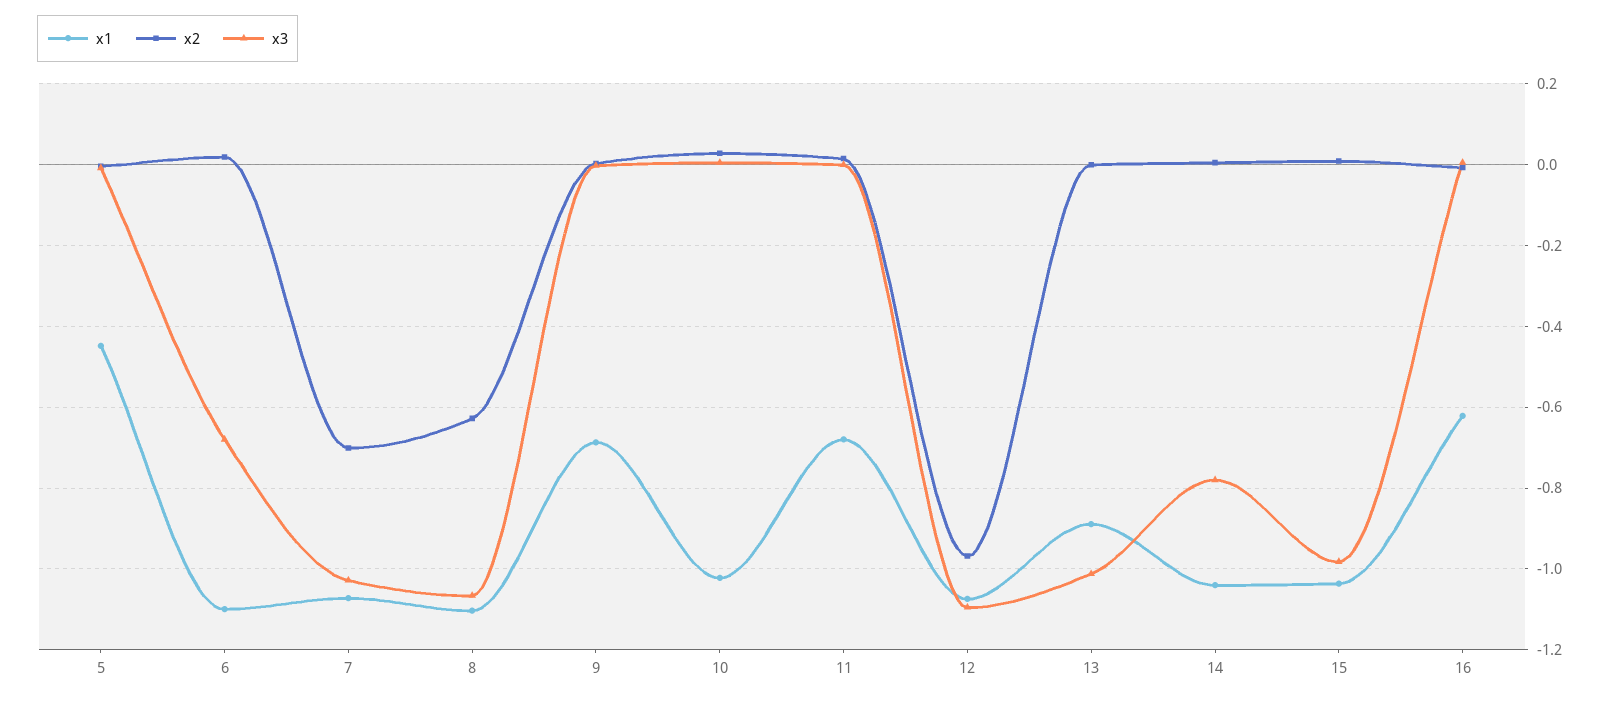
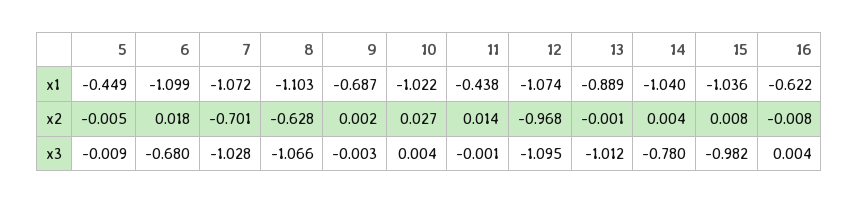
  {
    "x1": {
      "5": -0.449,
      "6": -1.099,
      "7": -1.072,
      "8": -1.103,
      "9": -0.687,
      "10": -1.022,
-     "11": -0.68,
+     "11": -0.438,
      "12": -1.074,
      "13": -0.889,
      "14": -1.04,
      "15": -1.036,
      "16": -0.622
    },
    "x2": {
      "5": -0.005,
      "6": 0.018,
      "7": -0.701,
      "8": -0.628,
      "9": 0.002,
      "10": 0.027,
      "11": 0.014,
      "12": -0.968,
      "13": -0.001,
      "14": 0.004,
      "15": 0.008,
      "16": -0.008
    },
    "x3": {
      "5": -0.009,
      "6": -0.68,
      "7": -1.028,
      "8": -1.066,
      "9": -0.003,
      "10": 0.004,
      "11": -0.001,
      "12": -1.095,
      "13": -1.012,
      "14": -0.78,
      "15": -0.982,
      "16": 0.004
    }
  }

